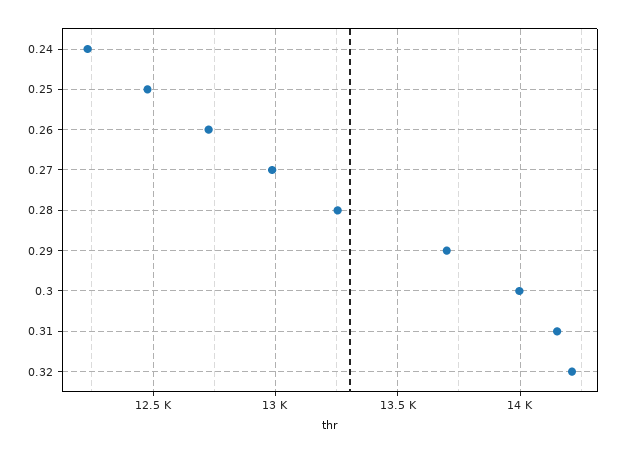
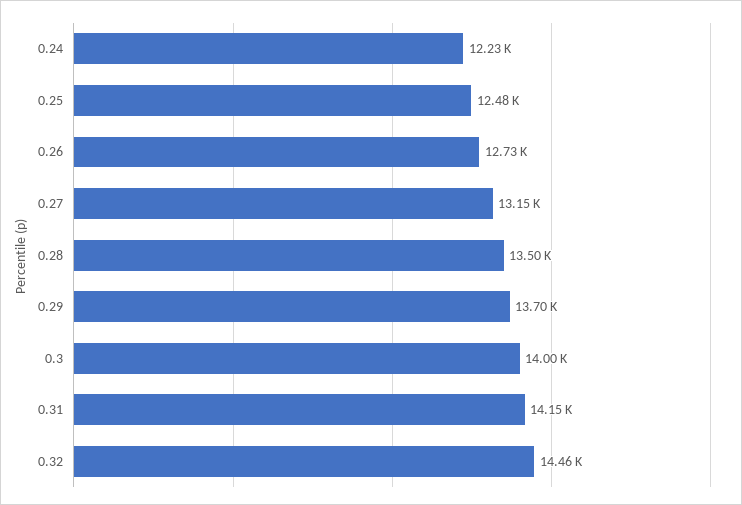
  {
    "0.24": 12230,
    "0.25": 12480,
    "0.26": 12730,
-   "0.27": 13000,
+   "0.27": 13150,
-   "0.28": 13250,
+   "0.28": 13500,
    "0.29": 13700,
    "0.3": 14000,
    "0.31": 14150,
-   "0.32": 14200
+   "0.32": 14460
  }

